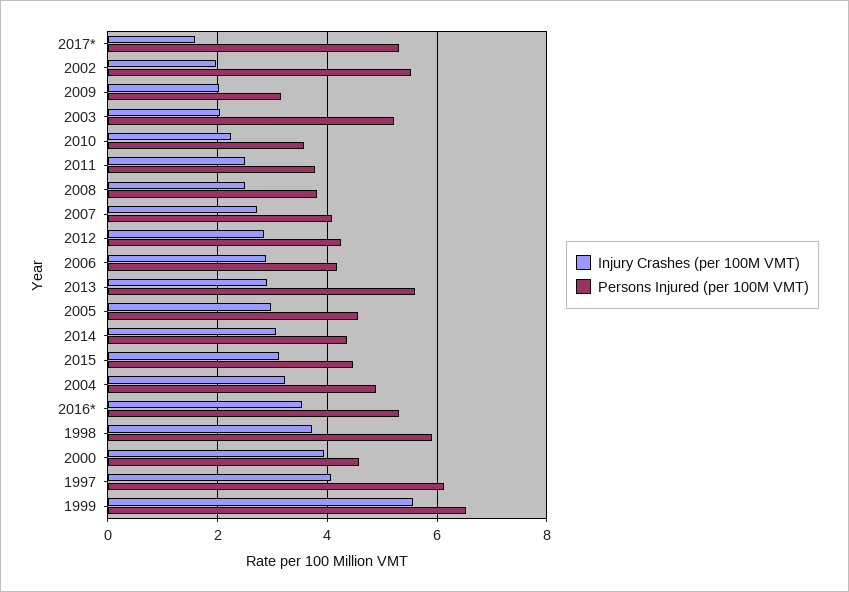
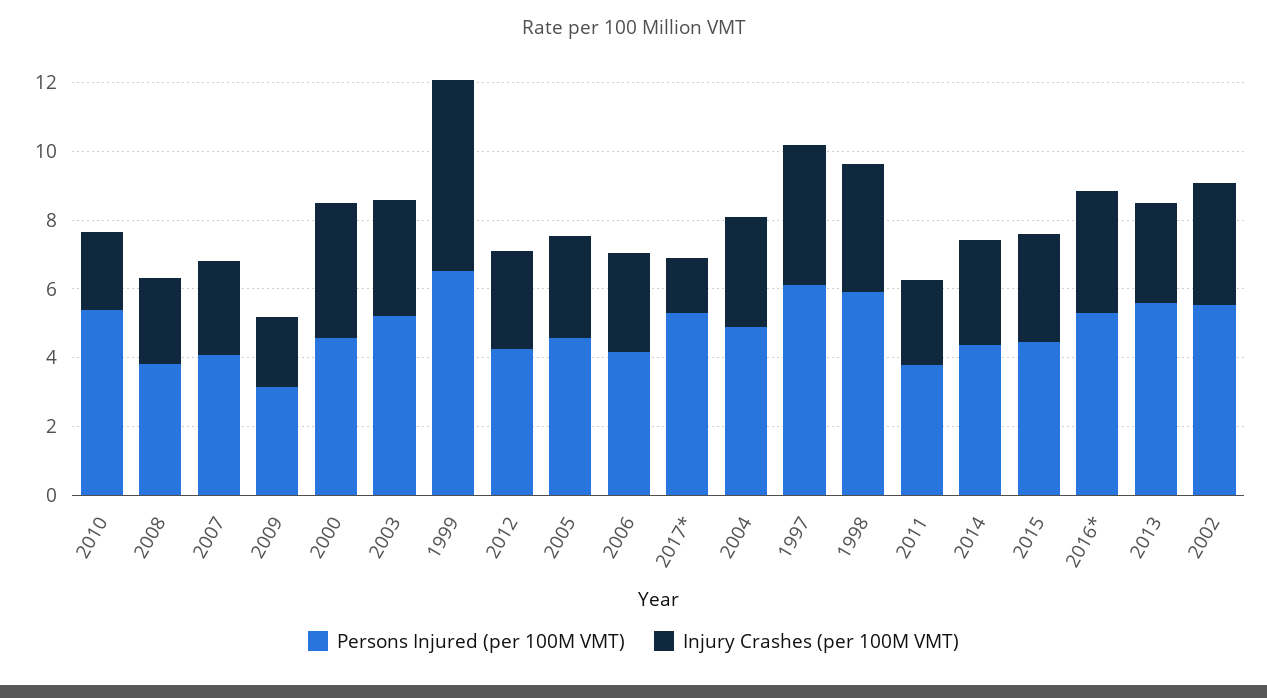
  {
    "Injury Crashes (per 100M VMT)": {
      "2017*": 1.6,
-     "2002": 2,
+     "2002": 3.5,
      "2009": 2,
-     "2003": 2,
+     "2003": 3.5,
      "2010": 2.2,
      "2011": 2.4,
      "2008": 2.6,
      "2007": 2.8,
      "2012": 2.8,
      "2006": 2.8,
      "2013": 2.8,
      "2005": 3,
      "2014": 3,
      "2015": 3.2,
      "2004": 3.2,
      "2016*": 3.6,
      "1998": 3.8,
      "2000": 4,
      "1997": 4,
      "1999": 5.6
    },
    "Persons Injured (per 100M VMT)": {
      "2017*": 5.4,
      "2002": 5.6,
      "2009": 3.2,
      "2003": 5.2,
-     "2010": 3.6,
+     "2010": 5.5,
      "2011": 3.8,
      "2008": 3.8,
      "2007": 4,
      "2012": 4.2,
      "2006": 4.2,
      "2013": 5.6,
      "2005": 4.6,
      "2014": 4.4,
      "2015": 4.4,
      "2004": 4.8,
      "2016*": 5.4,
      "1998": 6,
      "2000": 4.6,
      "1997": 6.2,
      "1999": 6.6
    }
  }

